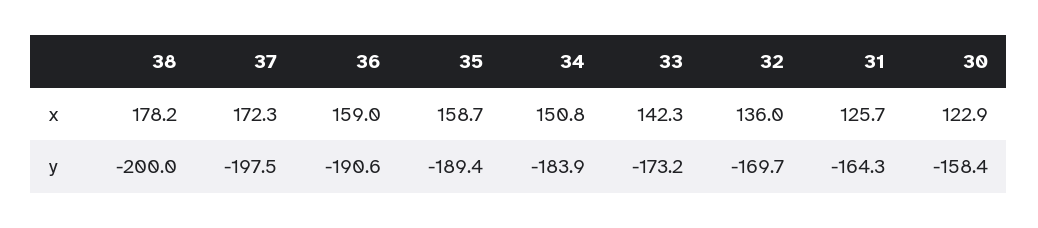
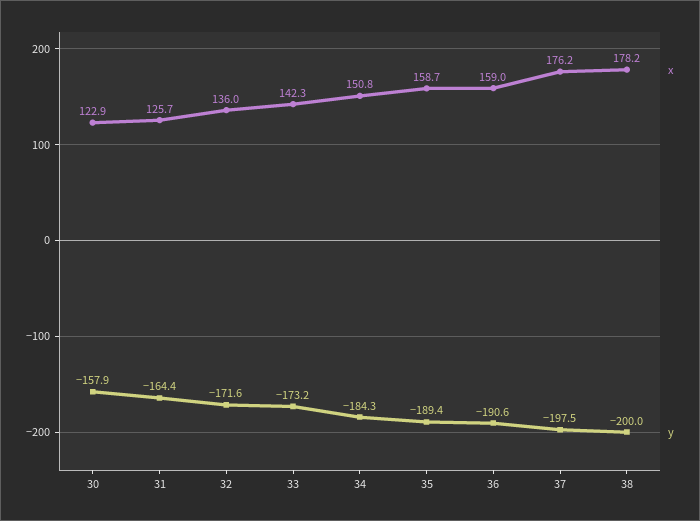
  {
    "x": {
      "38": 178.2,
-     "37": 172.3,
+     "37": 176.2,
      "36": 159,
      "35": 158.7,
      "34": 150.8,
      "33": 142.3,
      "32": 136,
      "31": 125.7,
      "30": 122.9
    },
    "y": {
      "38": -200,
      "37": -197.5,
      "36": -190.6,
      "35": -189.4,
-     "34": -183.9,
+     "34": -184.3,
      "33": -173.2,
-     "32": -169.7,
+     "32": -171.6,
-     "31": -164.3,
+     "31": -164.4,
-     "30": -158.4
+     "30": -157.9
    }
  }

